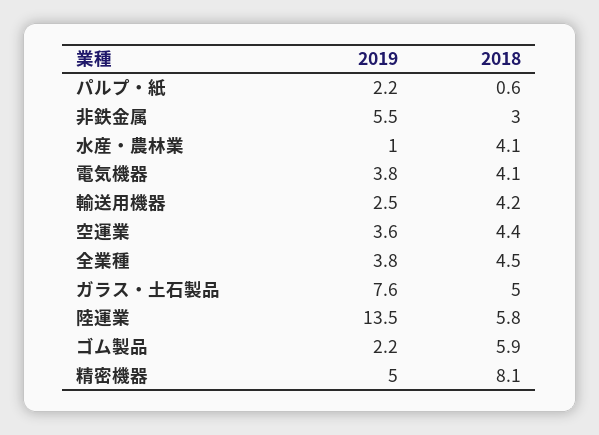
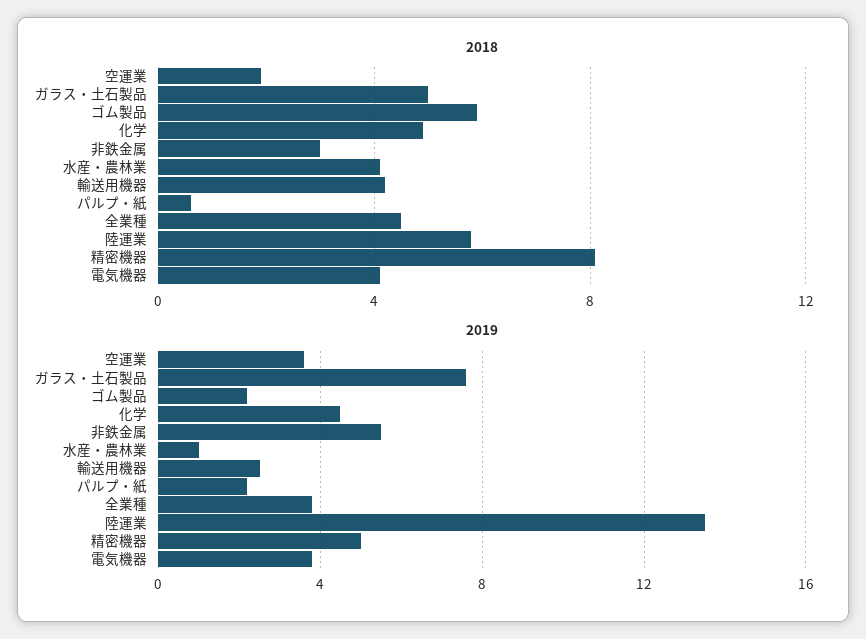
  {
    "2019": {
      "パルプ・紙": 2.2,
      "非鉄金属": 5.5,
      "水産・農林業": 1,
      "電気機器": 3.8,
      "輸送用機器": 2.5,
      "空運業": 3.6,
      "全業種": 3.8,
      "ガラス・土石製品": 7.6,
      "陸運業": 13.5,
      "ゴム製品": 2.2,
-     "精密機器": 5
+     "精密機器": 5,
+     "化学": 4.5
    },
    "2018": {
      "パルプ・紙": 0.6,
      "非鉄金属": 3,
      "水産・農林業": 4.1,
      "電気機器": 4.1,
      "輸送用機器": 4.2,
-     "空運業": 4.4,
+     "空運業": 2,
      "全業種": 4.5,
      "ガラス・土石製品": 5,
      "陸運業": 5.8,
      "ゴム製品": 5.9,
-     "精密機器": 8.1
+     "精密機器": 8.1,
+     "化学": 5
    }
  }

